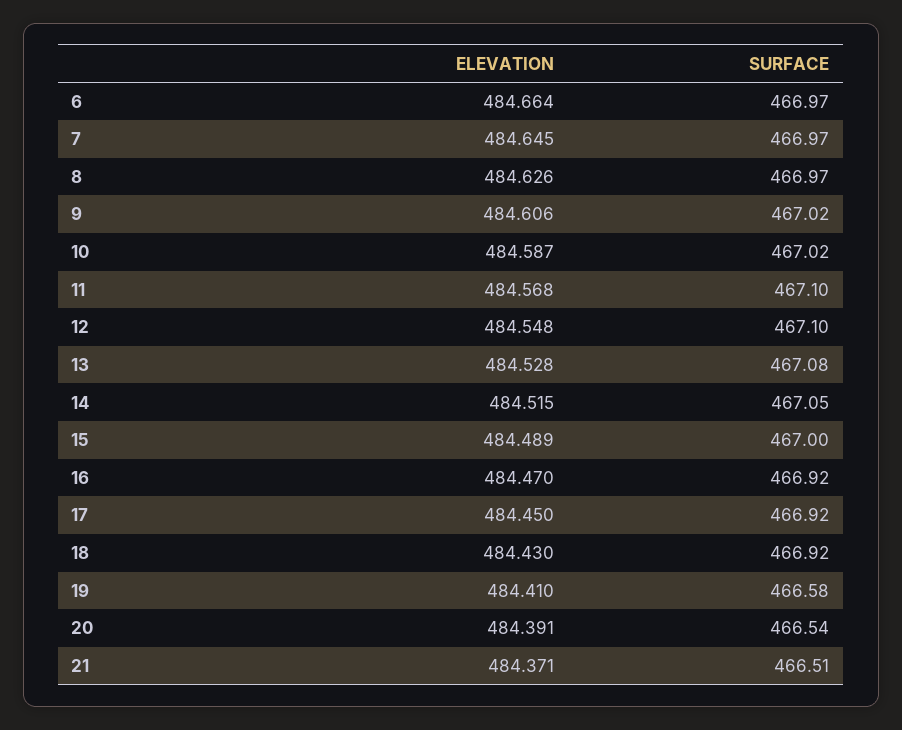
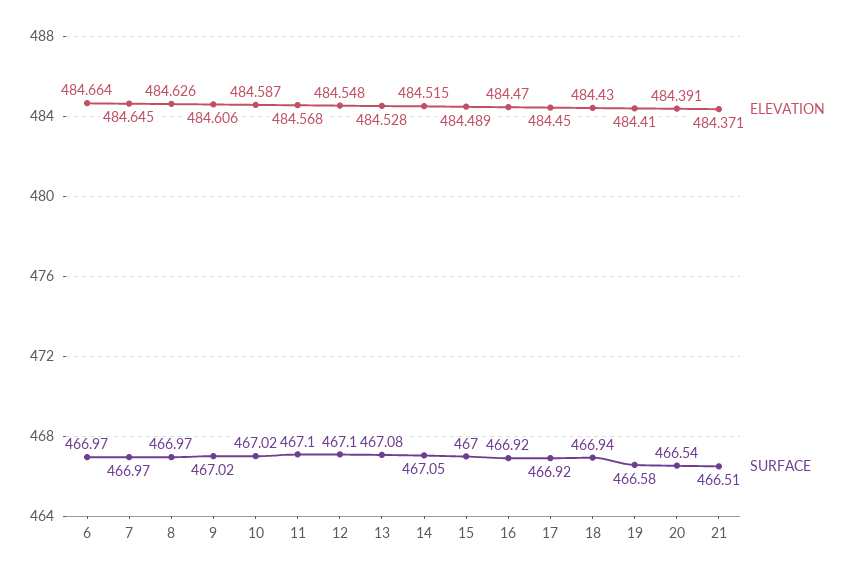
  {
    "ELEVATION": {
      "6": 484.664,
      "7": 484.645,
      "8": 484.626,
      "9": 484.606,
      "10": 484.587,
      "11": 484.568,
      "12": 484.548,
      "13": 484.528,
      "14": 484.515,
      "15": 484.489,
      "16": 484.47,
      "17": 484.45,
      "18": 484.43,
      "19": 484.41,
      "20": 484.391,
      "21": 484.371
    },
    "SURFACE": {
      "6": 466.97,
      "7": 466.97,
      "8": 466.97,
      "9": 467.02,
      "10": 467.02,
      "11": 467.1,
      "12": 467.1,
      "13": 467.08,
      "14": 467.05,
      "15": 467,
      "16": 466.92,
      "17": 466.92,
-     "18": 466.92,
+     "18": 466.94,
      "19": 466.58,
      "20": 466.54,
      "21": 466.51
    }
  }

